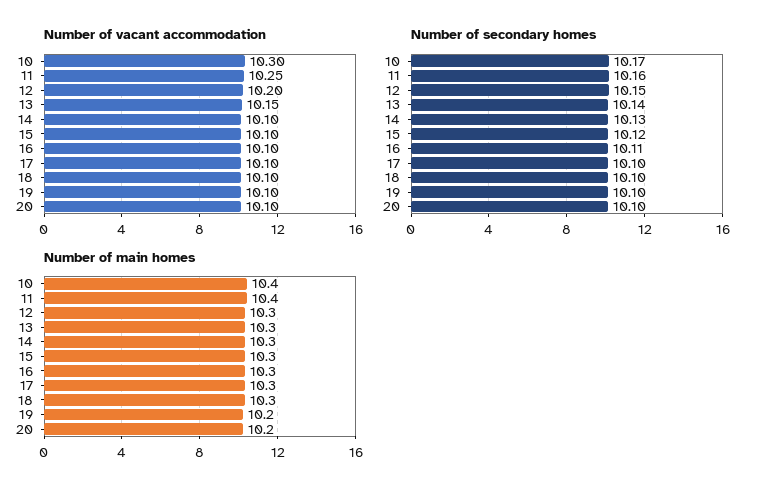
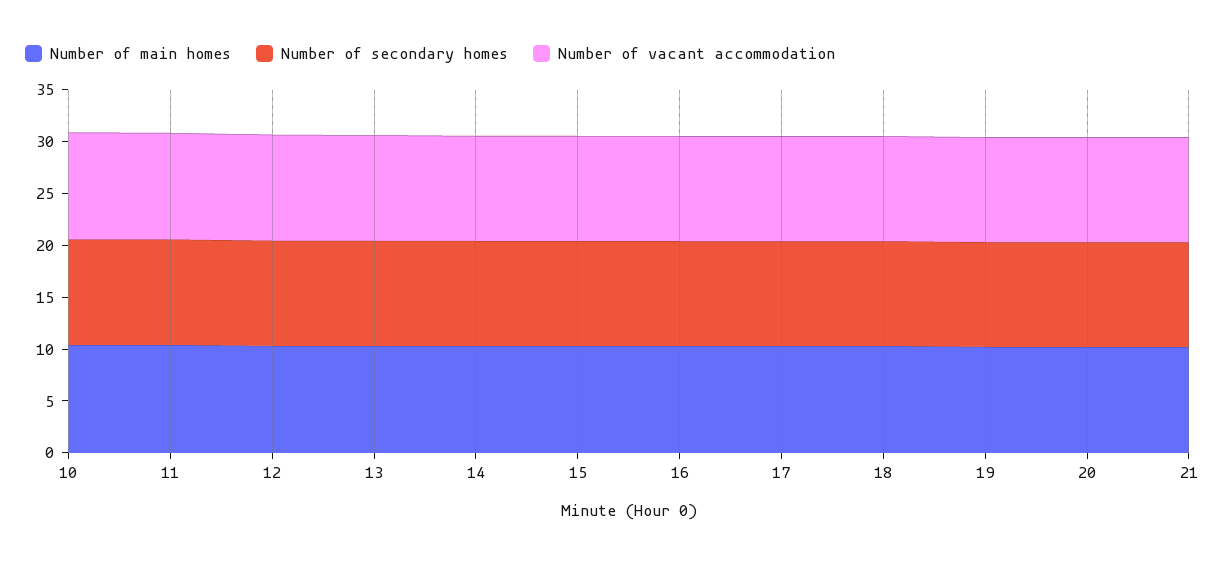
  {
    "Number of vacant accommodation": {
      "10": 10.3,
      "11": 10.25,
      "12": 10.2,
      "13": 10.15,
      "14": 10.1,
      "15": 10.1,
      "16": 10.1,
      "17": 10.1,
      "18": 10.1,
      "19": 10.1,
-     "20": 10.1
+     "20": 10.1,
+     "21": 10
    },
    "Number of secondary homes": {
      "10": 10.17,
      "11": 10.16,
      "12": 10.15,
      "13": 10.14,
      "14": 10.13,
      "15": 10.12,
      "16": 10.11,
      "17": 10.1,
      "18": 10.1,
      "19": 10.1,
-     "20": 10.1
+     "20": 10.1,
+     "21": 10
    },
    "Number of main homes": {
      "10": 10.4,
      "11": 10.4,
      "12": 10.3,
      "13": 10.3,
      "14": 10.3,
      "15": 10.3,
      "16": 10.3,
      "17": 10.3,
      "18": 10.3,
      "19": 10.2,
-     "20": 10.2
+     "20": 10.2,
+     "21": 10
    }
  }

